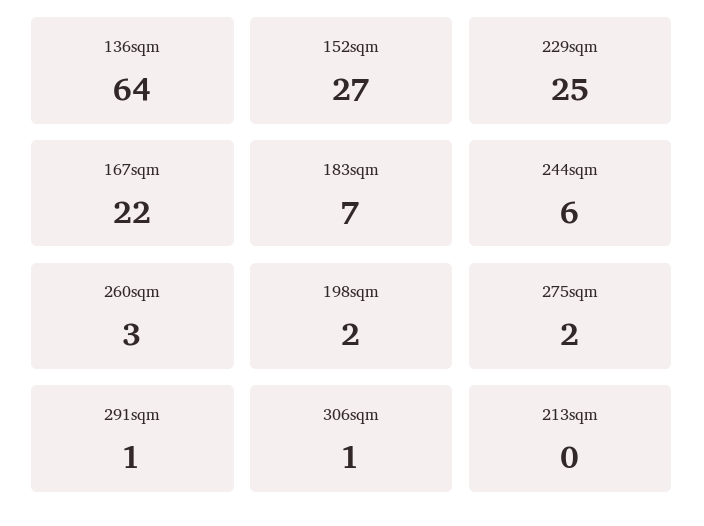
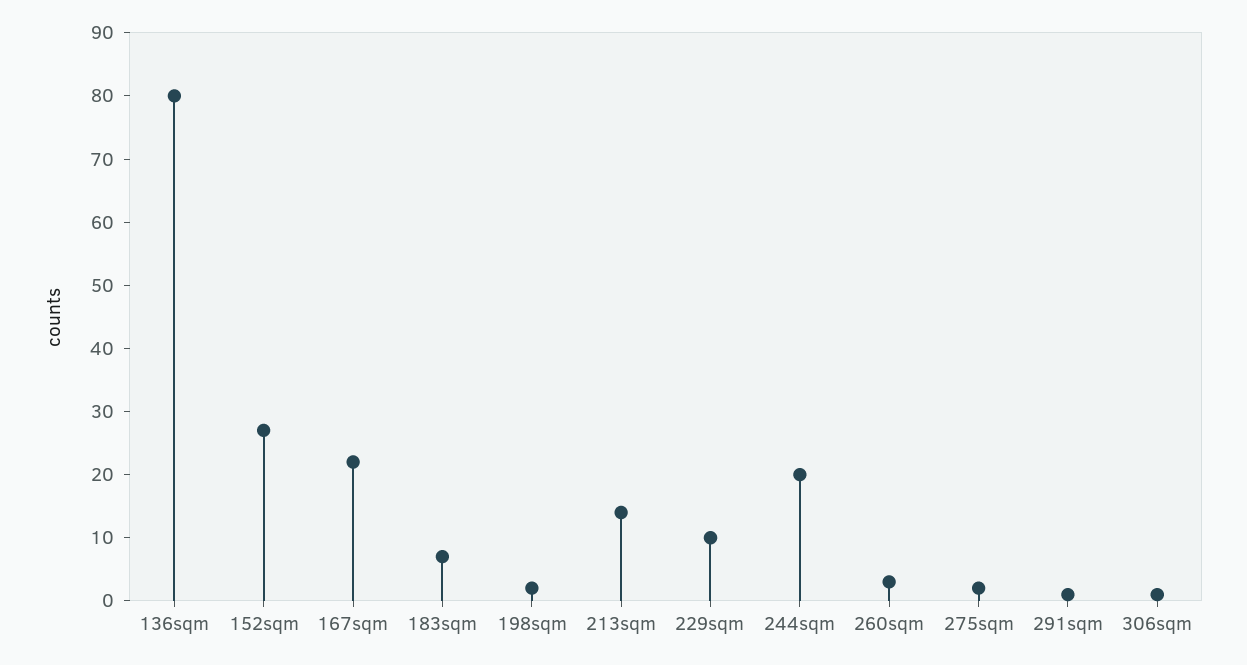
  {
-   "136sqm": 64,
+   "136sqm": 80,
    "152sqm": 27,
-   "229sqm": 25,
+   "229sqm": 10,
    "167sqm": 22,
    "183sqm": 7,
-   "244sqm": 6,
+   "244sqm": 20,
    "260sqm": 3,
    "198sqm": 2,
    "275sqm": 2,
    "291sqm": 1,
    "306sqm": 1,
-   "213sqm": 0
+   "213sqm": 15
  }

